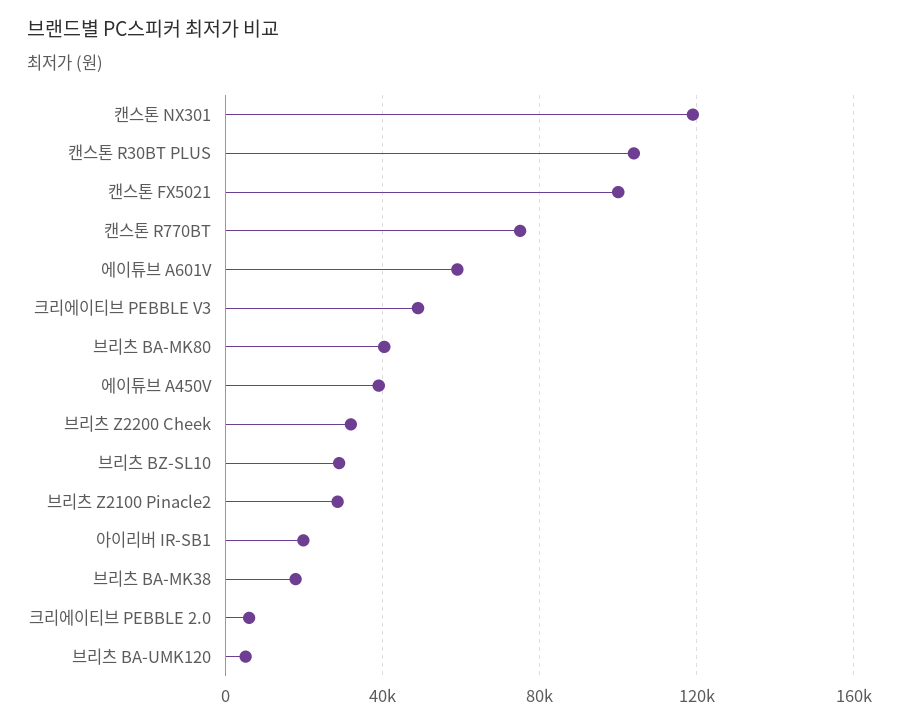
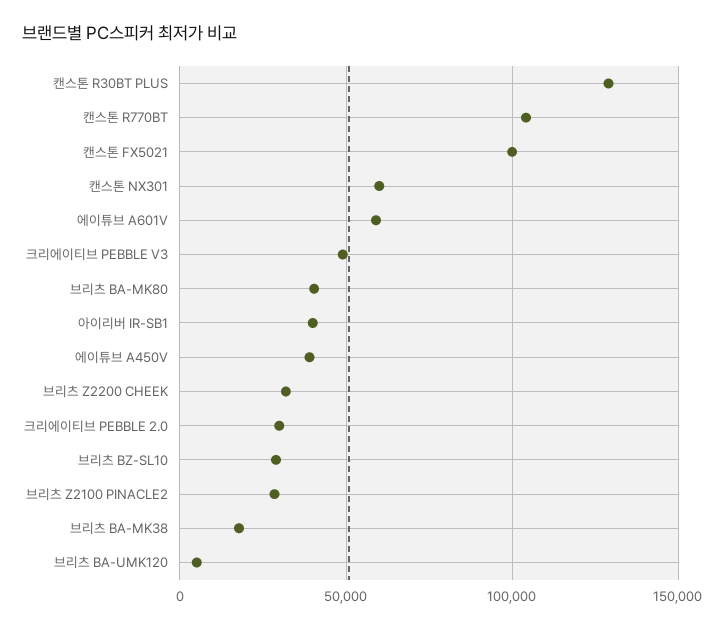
  {
-   "캔스톤 NX301": 120000,
+   "캔스톤 NX301": 60000,
-   "캔스톤 R30BT PLUS": 105000,
+   "캔스톤 R30BT PLUS": 130000,
    "캔스톤 FX5021": 100000,
-   "캔스톤 R770BT": 75000,
+   "캔스톤 R770BT": 105000,
    "에이튜브 A601V": 60000,
    "크리에이티브 PEBBLE V3": 50000,
    "브리츠 BA-MK80": 40000,
    "에이튜브 A450V": 40000,
    "브리츠 Z2200 Cheek": 30000,
    "브리츠 BZ-SL10": 30000,
    "브리츠 Z2100 Pinacle2": 30000,
-   "아이리버 IR-SB1": 20000,
+   "아이리버 IR-SB1": 40000,
    "브리츠 BA-MK38": 20000,
-   "크리에이티브 PEBBLE 2.0": 5000,
+   "크리에이티브 PEBBLE 2.0": 30000,
    "브리츠 BA-UMK120": 5000
  }

